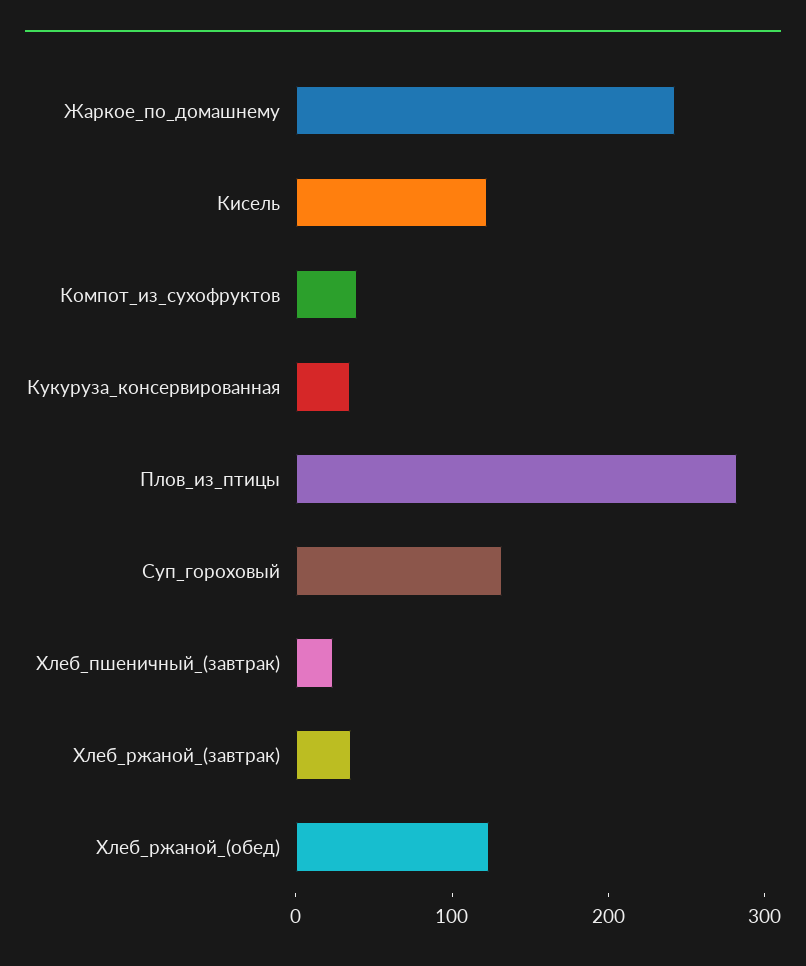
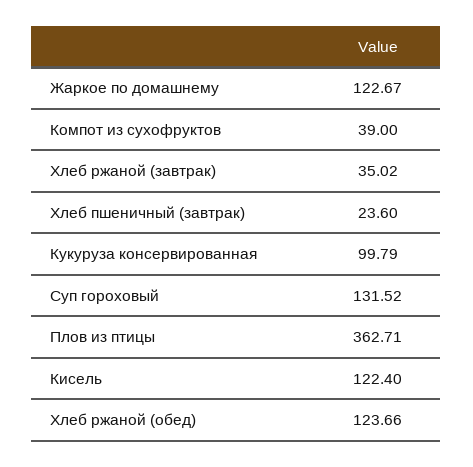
  {
-   "Жаркое_по_домашнему": 240,
+   "Жаркое_по_домашнему": 122.67,
    "Кисель": 122.4,
    "Компот_из_сухофруктов": 39,
-   "Кукуруза_консервированная": 40,
+   "Кукуруза_консервированная": 99.79,
-   "Плов_из_птицы": 280,
+   "Плов_из_птицы": 362.71,
    "Суп_гороховый": 131.52,
    "Хлеб_пшеничный_(завтрак)": 23.6,
    "Хлеб_ржаной_(завтрак)": 35.02,
    "Хлеб_ржаной_(обед)": 123.66
  }

